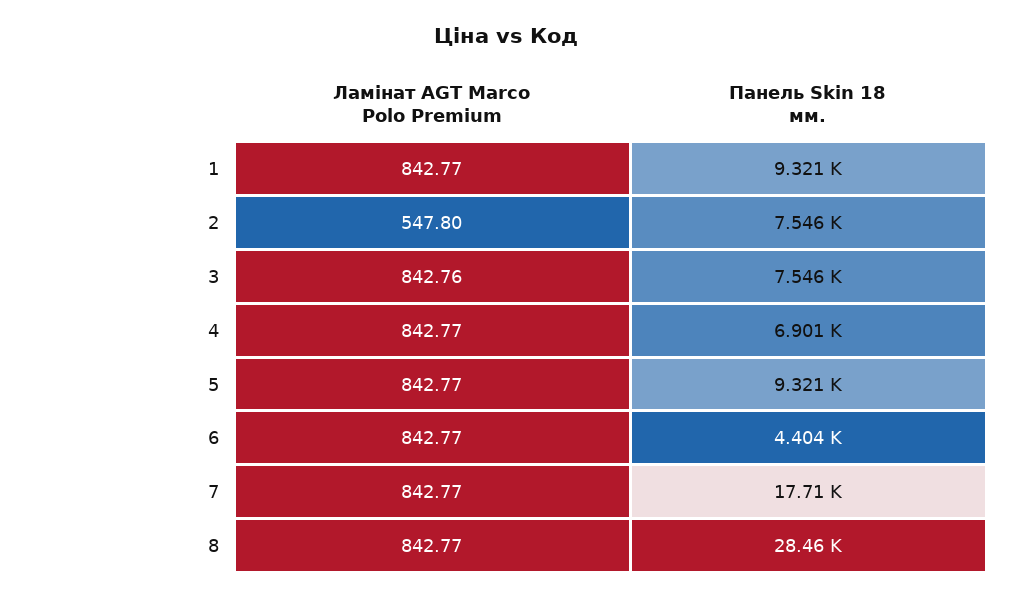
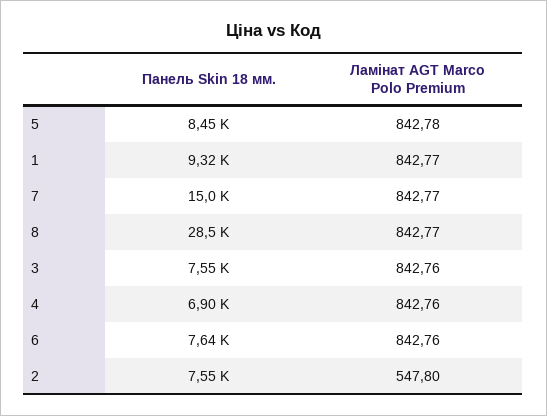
  {
    "Ламінат AGT Marco Polo Premium": {
      "1": 842.77,
      "2": 547.8,
      "3": 842.76,
-     "4": 842.77,
+     "4": 842.76,
-     "5": 842.77,
+     "5": 842.78,
-     "6": 842.77,
+     "6": 842.76,
      "7": 842.77,
      "8": 842.77
    },
    "Панель Skin 18 мм.": {
      "1": 9321,
      "2": 7546,
      "3": 7546,
      "4": 6901,
-     "5": 9321,
+     "5": 8450,
-     "6": 4404,
+     "6": 7640,
-     "7": 17710,
+     "7": 15000,
      "8": 28460
    }
  }

